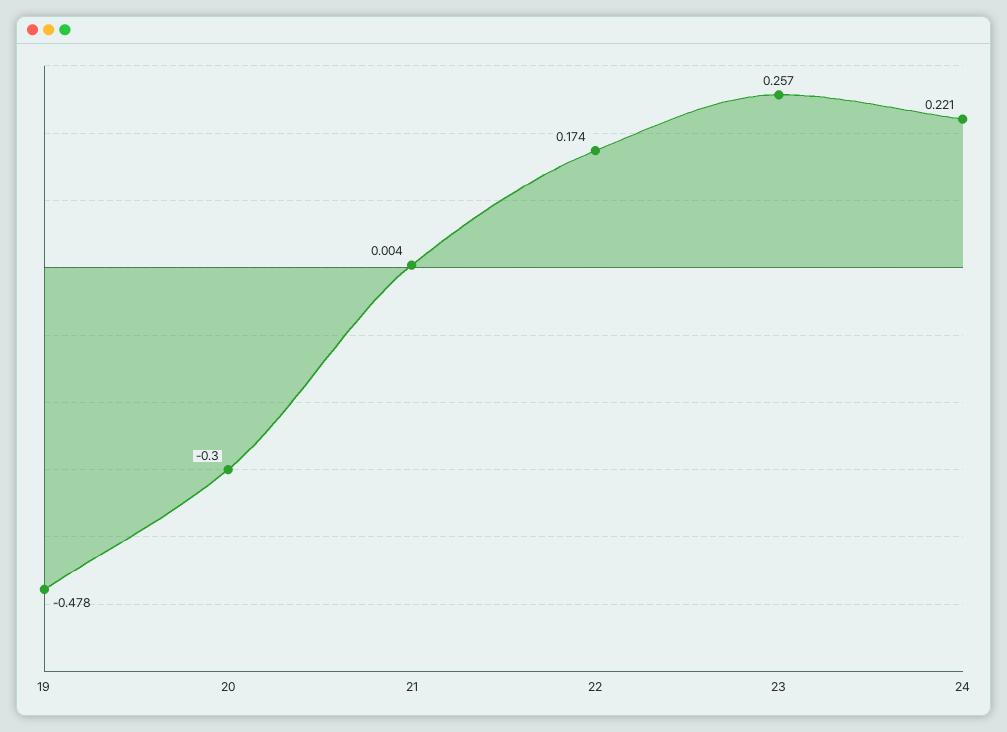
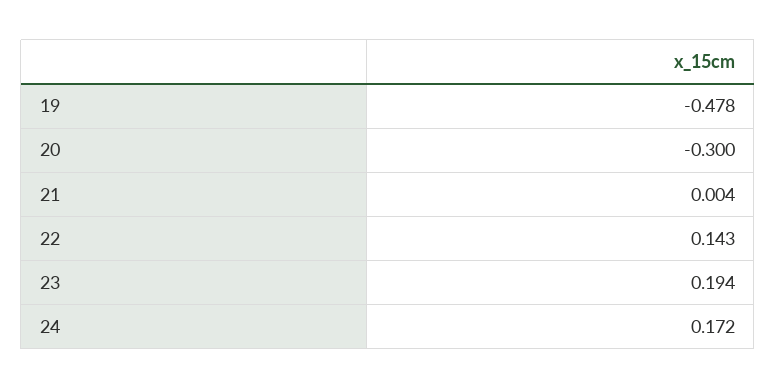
  {
    "19": -0.478,
    "20": -0.3,
    "21": 0.004,
-   "22": 0.174,
+   "22": 0.143,
-   "23": 0.257,
+   "23": 0.194,
-   "24": 0.221
+   "24": 0.172
  }

